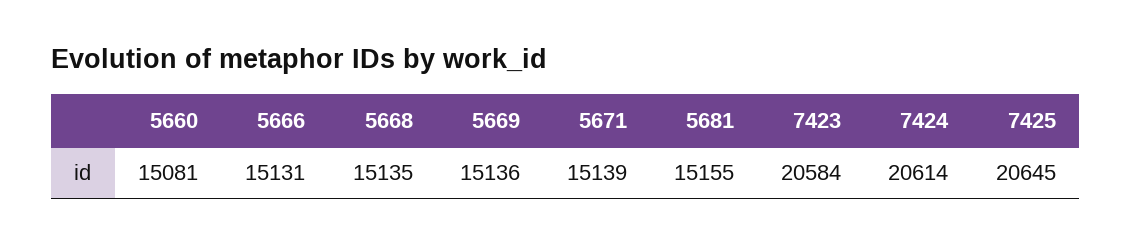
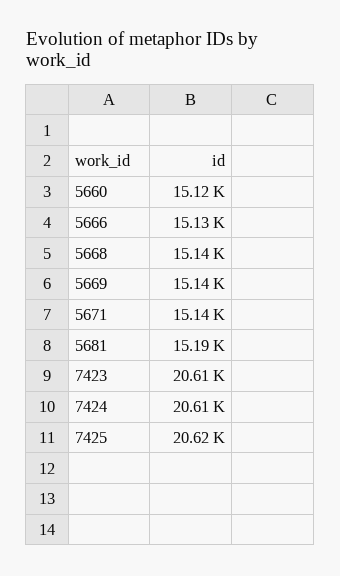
  {
-   "5660": 15081,
+   "5660": 15120,
    "5666": 15131,
    "5668": 15135,
    "5669": 15136,
    "5671": 15139,
-   "5681": 15155,
+   "5681": 15190,
-   "7423": 20584,
+   "7423": 20610,
    "7424": 20614,
-   "7425": 20645
+   "7425": 20620
  }

